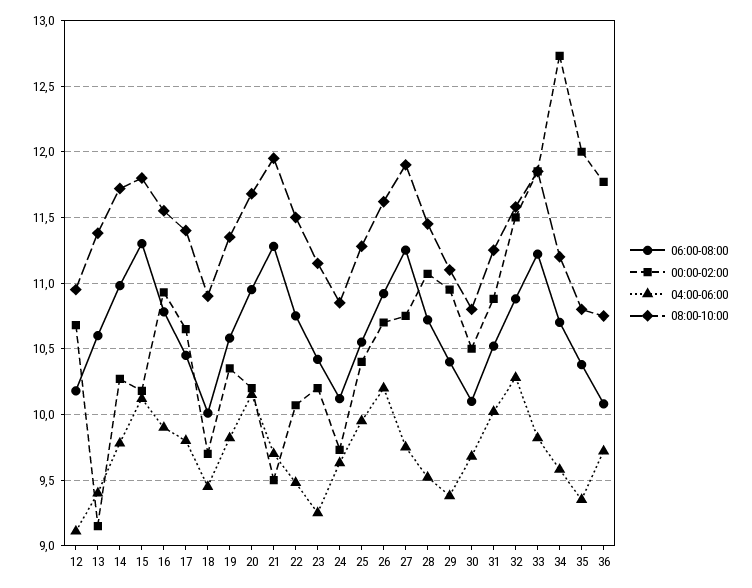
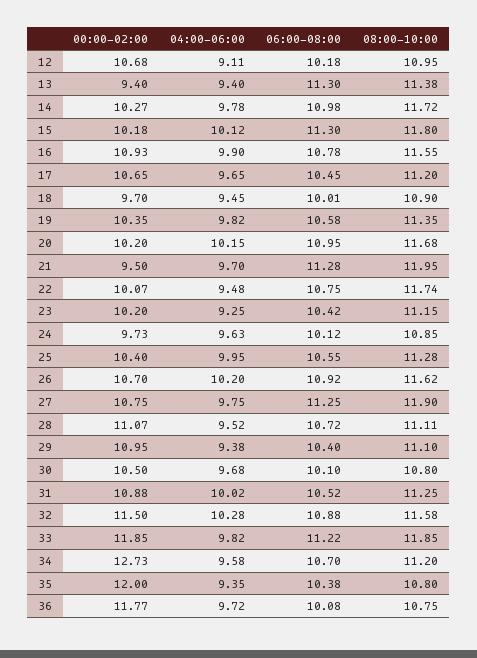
  {
    "06:00-08:00": {
      "12": 10.18,
-     "13": 10.6,
+     "13": 11.3,
      "14": 10.98,
      "15": 11.3,
      "16": 10.78,
      "17": 10.45,
      "18": 10.01,
      "19": 10.58,
      "20": 10.95,
      "21": 11.28,
      "22": 10.75,
      "23": 10.42,
      "24": 10.12,
      "25": 10.55,
      "26": 10.92,
      "27": 11.25,
      "28": 10.72,
      "29": 10.4,
      "30": 10.1,
      "31": 10.52,
      "32": 10.88,
      "33": 11.22,
      "34": 10.7,
      "35": 10.38,
      "36": 10.08
    },
    "00:00-02:00": {
      "12": 10.68,
-     "13": 9.15,
+     "13": 9.4,
      "14": 10.27,
      "15": 10.18,
      "16": 10.93,
      "17": 10.65,
      "18": 9.7,
      "19": 10.35,
      "20": 10.2,
      "21": 9.5,
      "22": 10.07,
      "23": 10.2,
      "24": 9.73,
      "25": 10.4,
      "26": 10.7,
      "27": 10.75,
      "28": 11.07,
      "29": 10.95,
      "30": 10.5,
      "31": 10.88,
      "32": 11.5,
      "33": 11.85,
      "34": 12.73,
      "35": 12,
      "36": 11.77
    },
    "04:00-06:00": {
      "12": 9.11,
      "13": 9.4,
      "14": 9.78,
      "15": 10.12,
      "16": 9.9,
-     "17": 9.8,
+     "17": 9.65,
      "18": 9.45,
      "19": 9.82,
      "20": 10.15,
      "21": 9.7,
      "22": 9.48,
      "23": 9.25,
      "24": 9.63,
      "25": 9.95,
      "26": 10.2,
      "27": 9.75,
      "28": 9.52,
      "29": 9.38,
      "30": 9.68,
      "31": 10.02,
      "32": 10.28,
      "33": 9.82,
      "34": 9.58,
      "35": 9.35,
      "36": 9.72
    },
    "08:00-10:00": {
      "12": 10.95,
      "13": 11.38,
      "14": 11.72,
      "15": 11.8,
      "16": 11.55,
-     "17": 11.4,
+     "17": 11.2,
      "18": 10.9,
      "19": 11.35,
      "20": 11.68,
      "21": 11.95,
-     "22": 11.5,
+     "22": 11.74,
      "23": 11.15,
      "24": 10.85,
      "25": 11.28,
      "26": 11.62,
      "27": 11.9,
-     "28": 11.45,
+     "28": 11.11,
      "29": 11.1,
      "30": 10.8,
      "31": 11.25,
      "32": 11.58,
      "33": 11.85,
      "34": 11.2,
      "35": 10.8,
      "36": 10.75
    }
  }

